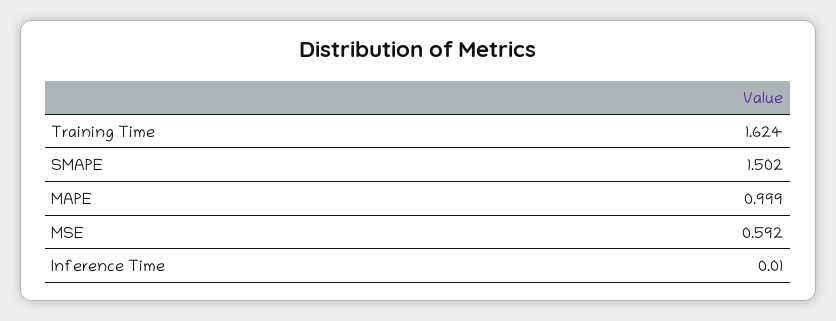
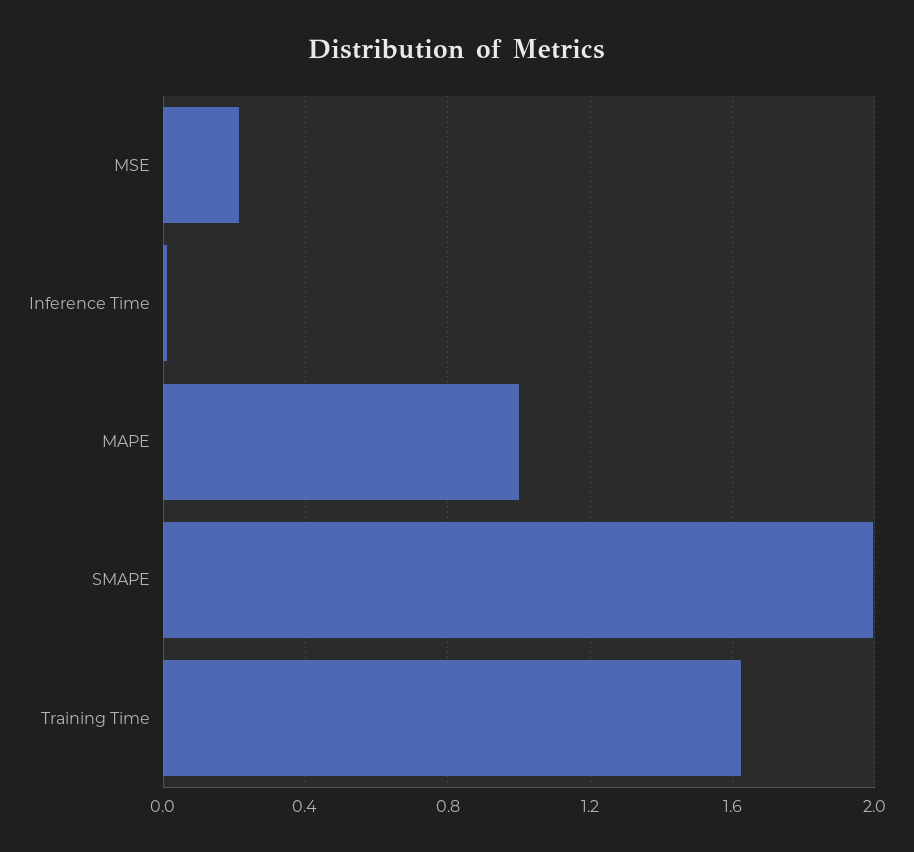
  {
    "Training Time": 1.624,
-   "SMAPE": 1.502,
+   "SMAPE": 2,
    "MAPE": 0.999,
-   "MSE": 0.592,
+   "MSE": 0.2,
    "Inference Time": 0.01
  }

